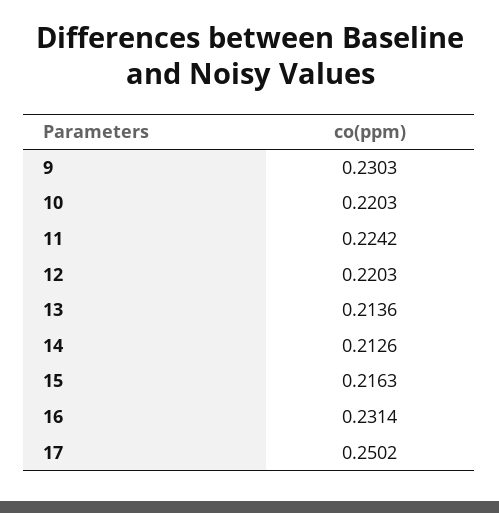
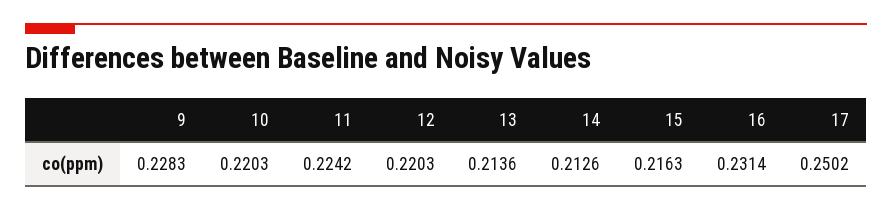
  {
-   "9": 0.2303,
+   "9": 0.2283,
    "10": 0.2203,
    "11": 0.2242,
    "12": 0.2203,
    "13": 0.2136,
    "14": 0.2126,
    "15": 0.2163,
    "16": 0.2314,
    "17": 0.2502
  }

